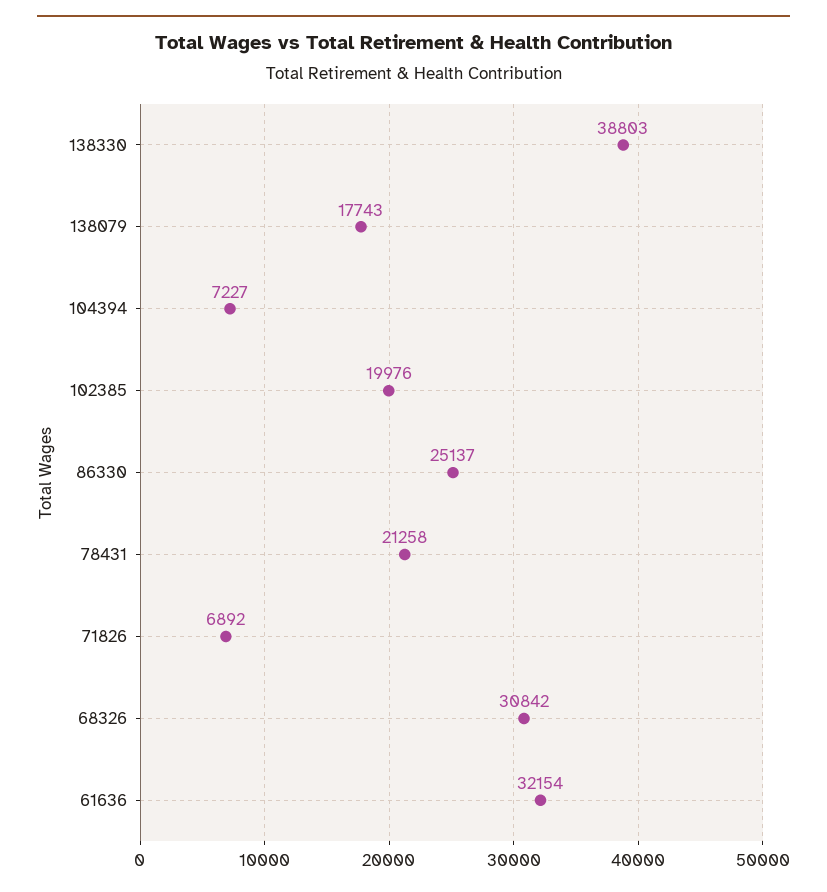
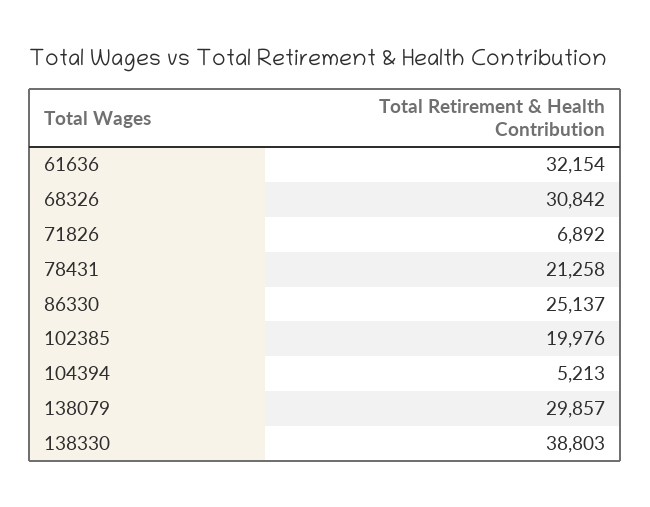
  {
    "138330": 38803,
-   "138079": 17743,
+   "138079": 29857,
-   "104394": 7227,
+   "104394": 5213,
    "102385": 19976,
    "86330": 25137,
    "78431": 21258,
    "71826": 6892,
    "68326": 30842,
    "61636": 32154
  }

